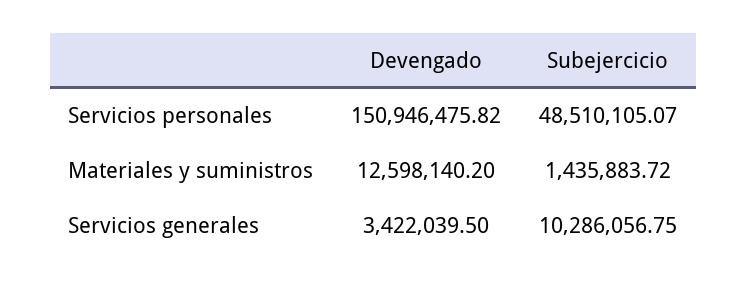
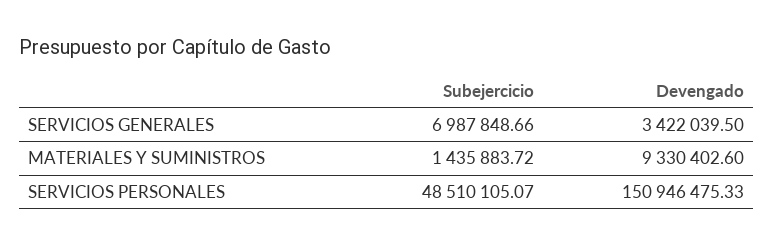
  {
    "Devengado": {
-     "Servicios personales": 150946475.82,
+     "Servicios personales": 150946475.33,
-     "Materiales y suministros": 12598140.2,
+     "Materiales y suministros": 9330402.6,
      "Servicios generales": 3422039.5
    },
    "Subejercicio": {
      "Servicios personales": 48510105.07,
      "Materiales y suministros": 1435883.72,
-     "Servicios generales": 10286056.75
+     "Servicios generales": 6987848.66
    }
  }

